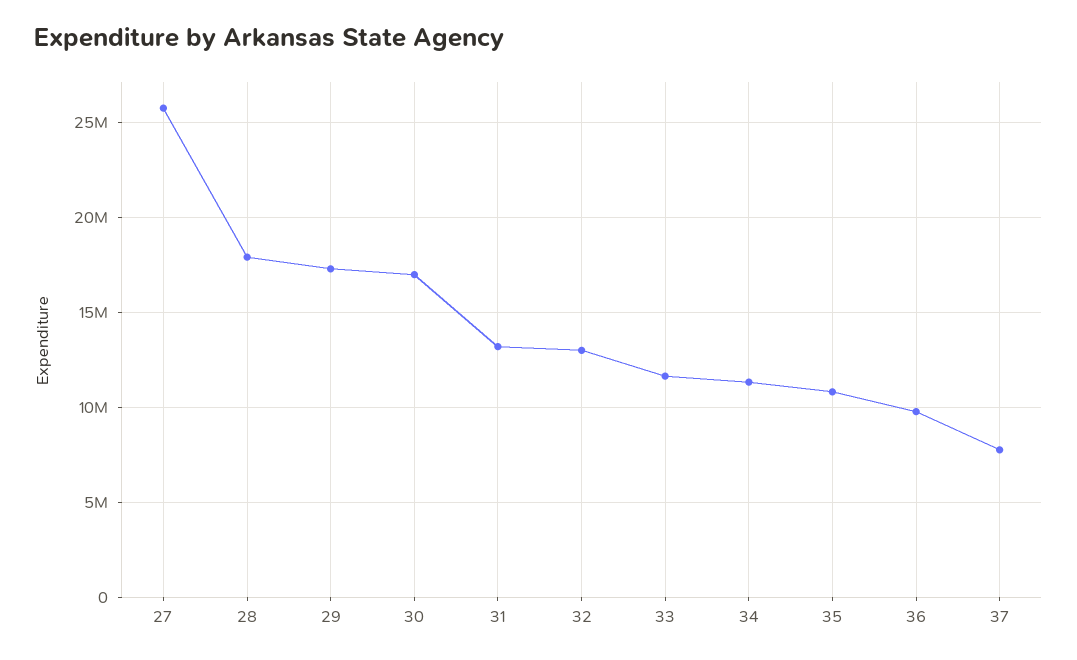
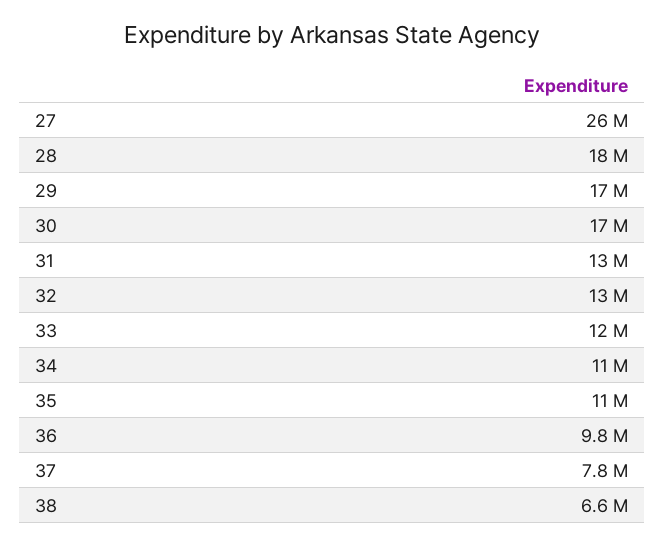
  {
    "27": 26000000,
    "28": 18000000,
    "29": 17000000,
    "30": 17000000,
    "31": 13000000,
    "32": 13000000,
    "33": 12000000,
    "34": 11000000,
    "35": 11000000,
    "36": 9800000,
-   "37": 7800000
+   "37": 7800000,
+   "38": 6600000
  }

